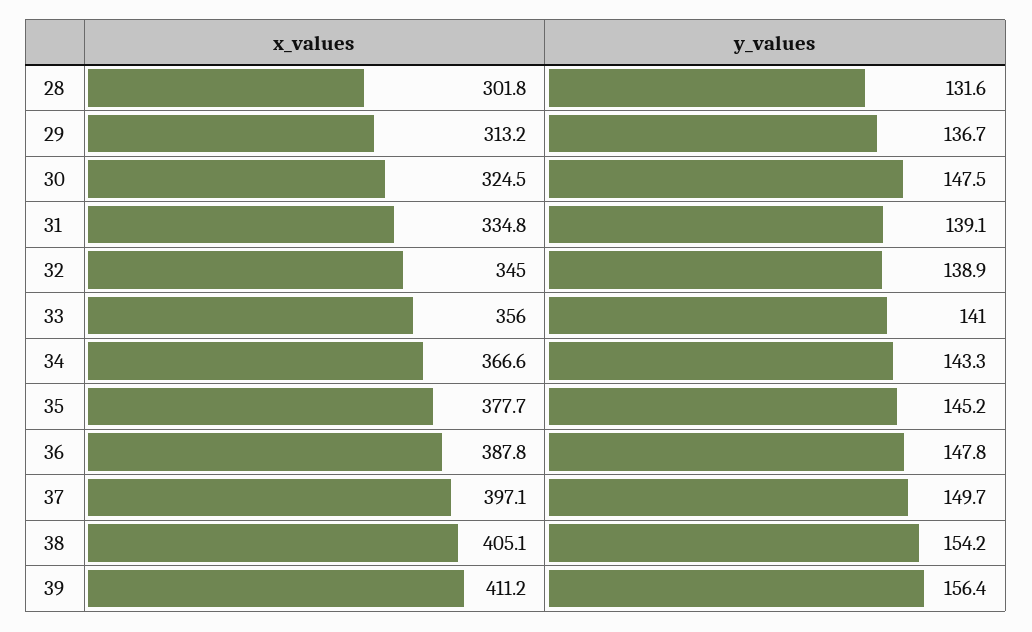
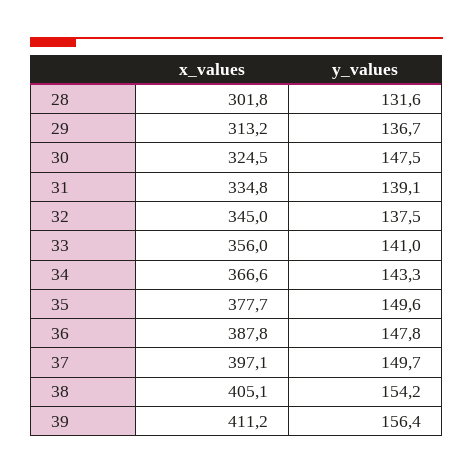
  {
    "x_values": {
      "28": 301.8,
      "29": 313.2,
      "30": 324.5,
      "31": 334.8,
      "32": 345,
      "33": 356,
      "34": 366.6,
      "35": 377.7,
      "36": 387.8,
      "37": 397.1,
      "38": 405.1,
      "39": 411.2
    },
    "y_values": {
      "28": 131.6,
      "29": 136.7,
      "30": 147.5,
      "31": 139.1,
-     "32": 138.9,
+     "32": 137.5,
      "33": 141,
      "34": 143.3,
-     "35": 145.2,
+     "35": 149.6,
      "36": 147.8,
      "37": 149.7,
      "38": 154.2,
      "39": 156.4
    }
  }

